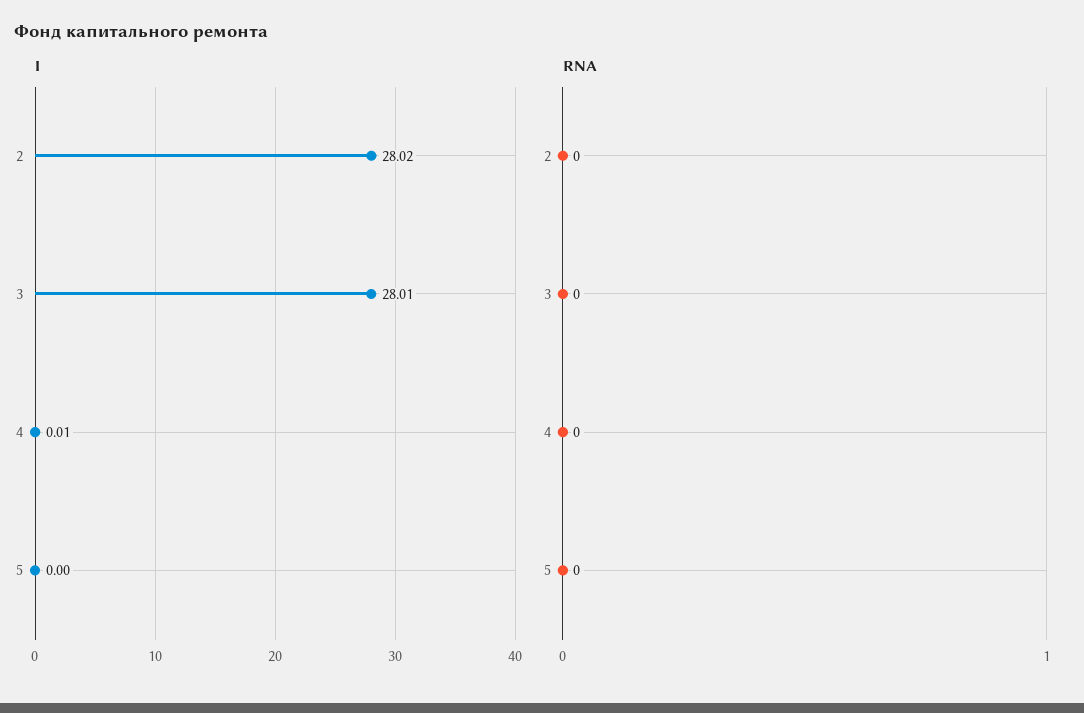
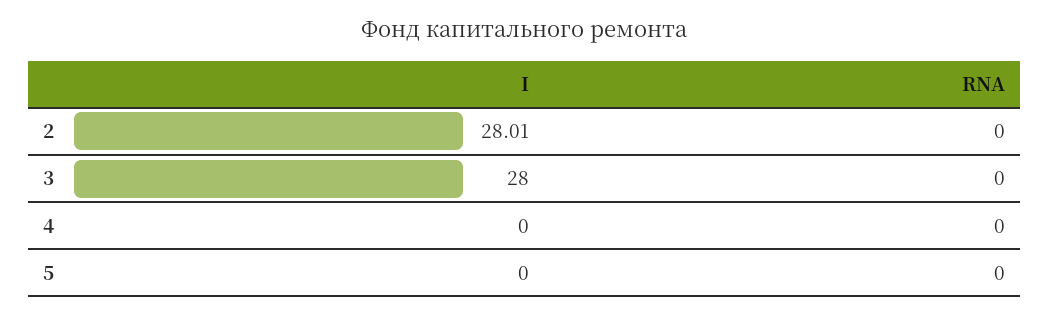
  {
    "I": {
-     "2": 28.02,
+     "2": 28.01,
-     "3": 28.01,
+     "3": 28,
-     "4": 0.01,
+     "4": 0,
      "5": 0
    },
    "RNA": {
      "2": 0,
      "3": 0,
      "4": 0,
      "5": 0
    }
  }

